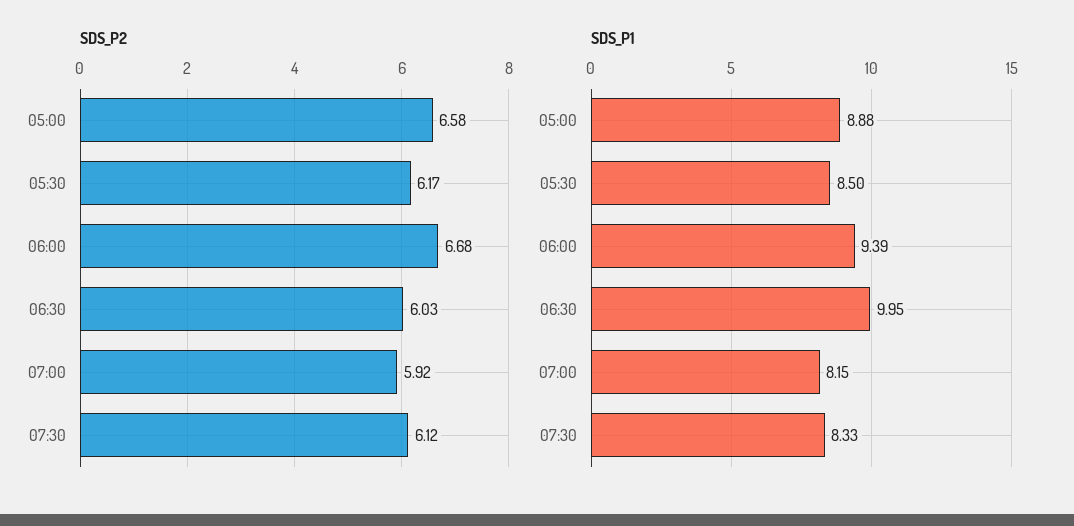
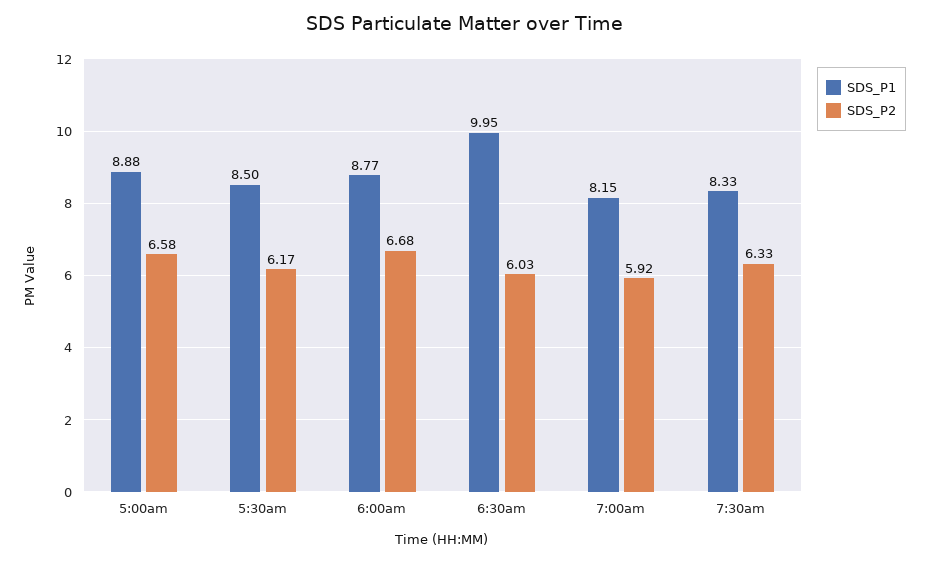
  {
    "SDS_P2": {
      "05:00": 6.58,
      "05:30": 6.17,
      "06:00": 6.68,
      "06:30": 6.03,
      "07:00": 5.92,
-     "07:30": 6.12
+     "07:30": 6.33
    },
    "SDS_P1": {
      "05:00": 8.88,
      "05:30": 8.5,
-     "06:00": 9.39,
+     "06:00": 8.77,
      "06:30": 9.95,
      "07:00": 8.15,
      "07:30": 8.33
    }
  }

